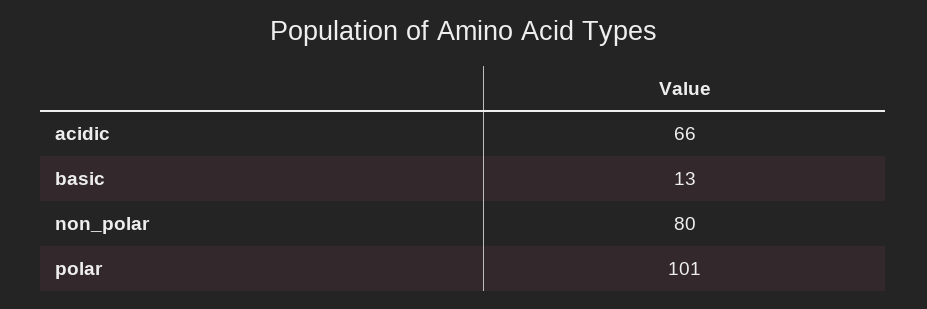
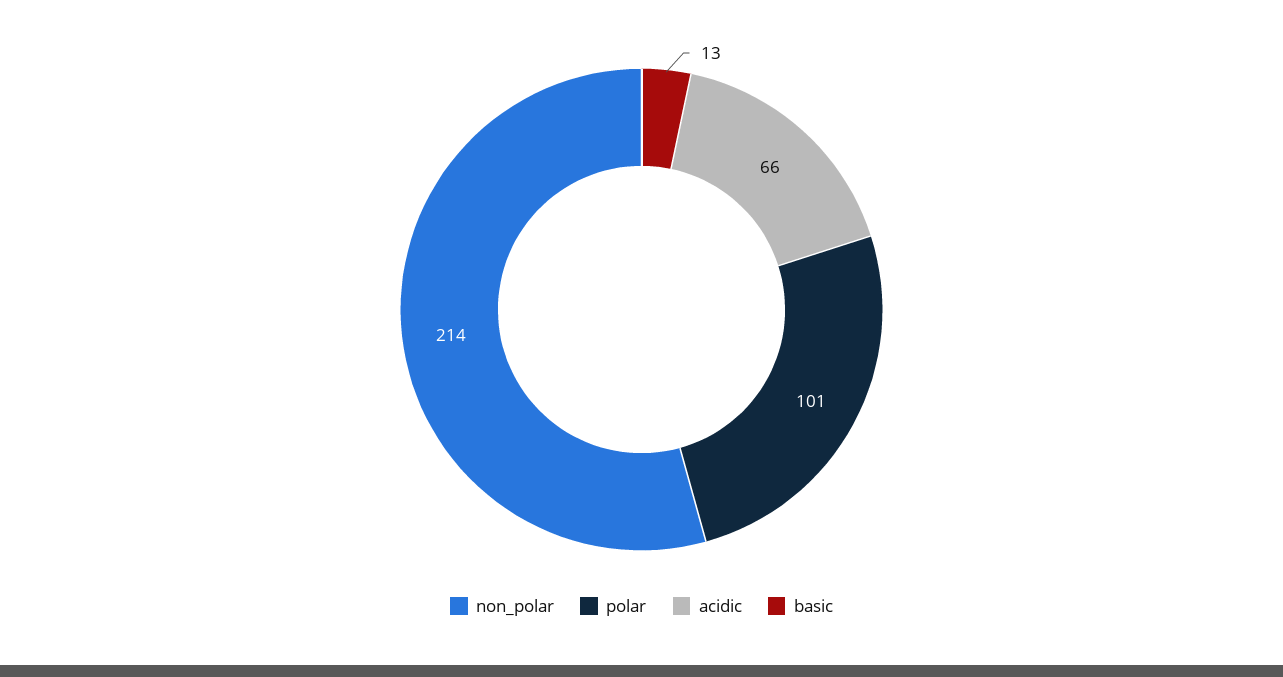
  {
    "acidic": 66,
    "basic": 13,
-   "non_polar": 80,
+   "non_polar": 214,
    "polar": 101
  }

